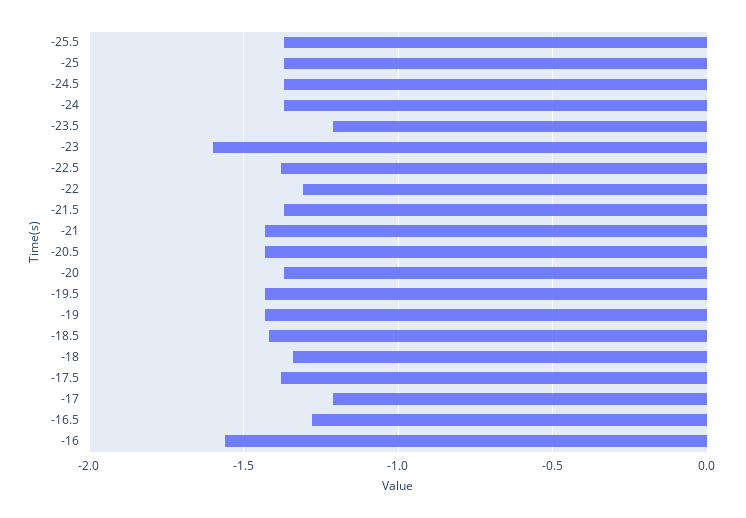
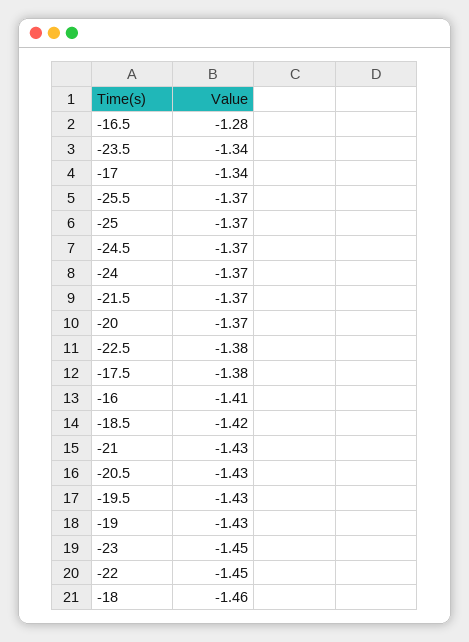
  {
    "-25.5": -1.37,
    "-25": -1.37,
    "-24.5": -1.37,
    "-24": -1.37,
-   "-23.5": -1.2,
+   "-23.5": -1.34,
-   "-23": -1.6,
+   "-23": -1.45,
    "-22.5": -1.38,
-   "-22": -1.3,
+   "-22": -1.45,
    "-21.5": -1.37,
    "-21": -1.43,
    "-20.5": -1.43,
    "-20": -1.37,
    "-19.5": -1.43,
    "-19": -1.43,
    "-18.5": -1.42,
-   "-18": -1.35,
+   "-18": -1.46,
    "-17.5": -1.38,
-   "-17": -1.2,
+   "-17": -1.34,
    "-16.5": -1.28,
-   "-16": -1.55
+   "-16": -1.41
  }

